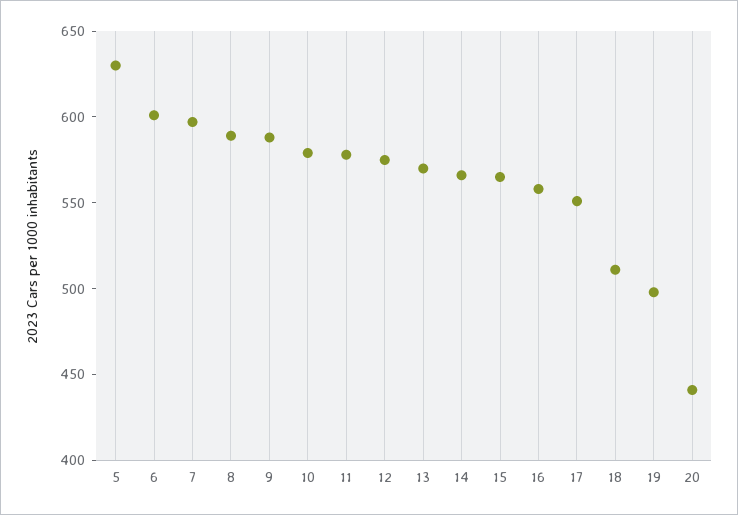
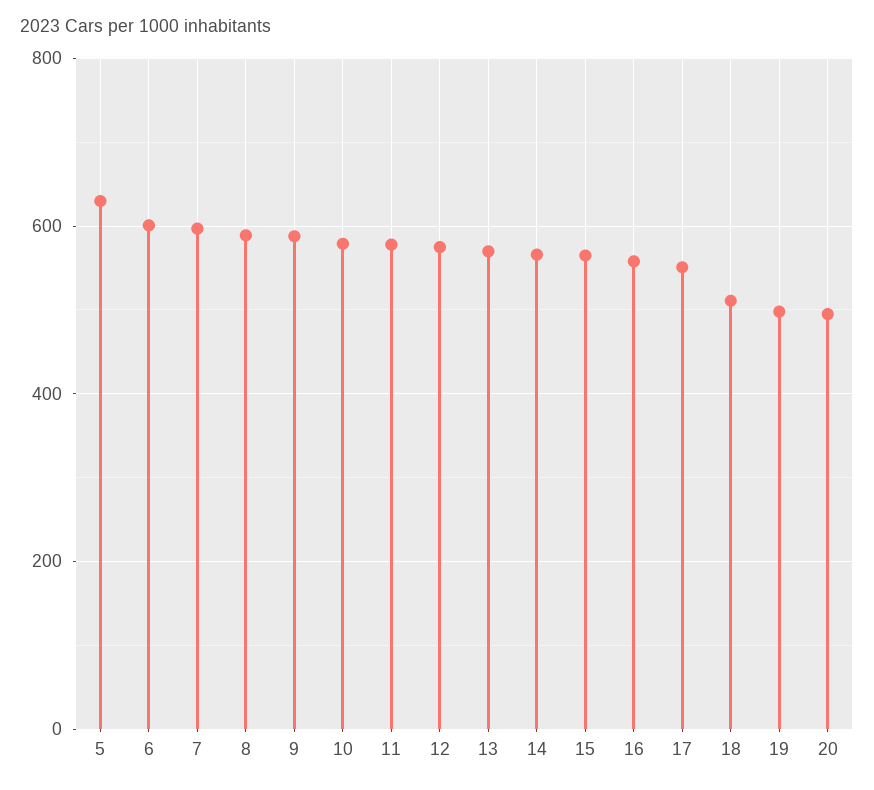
  {
    "5": 630,
    "6": 600,
    "7": 600,
    "8": 590,
    "9": 590,
    "10": 580,
    "11": 580,
    "12": 580,
    "13": 570,
    "14": 570,
    "15": 570,
    "16": 560,
    "17": 550,
    "18": 510,
    "19": 500,
-   "20": 440
+   "20": 500
  }

